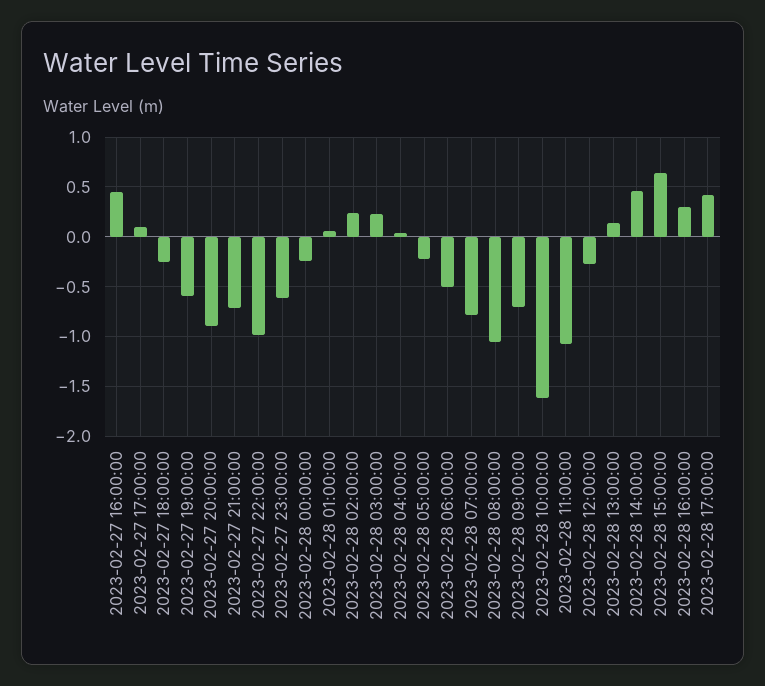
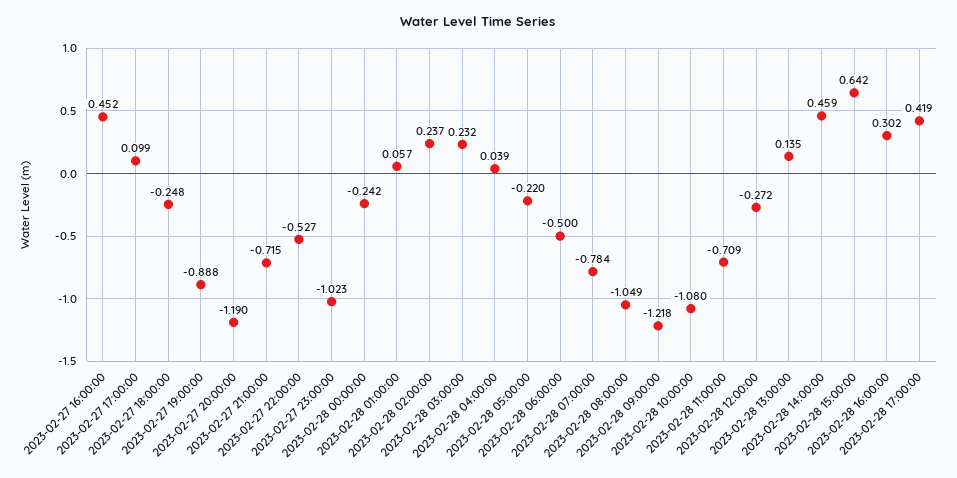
  {
    "2023-02-27 16:00:00": 0.452,
    "2023-02-27 17:00:00": 0.099,
    "2023-02-27 18:00:00": -0.248,
-   "2023-02-27 19:00:00": -0.6,
+   "2023-02-27 19:00:00": -0.888,
-   "2023-02-27 20:00:00": -0.9,
+   "2023-02-27 20:00:00": -1.19,
    "2023-02-27 21:00:00": -0.715,
-   "2023-02-27 22:00:00": -1,
+   "2023-02-27 22:00:00": -0.527,
-   "2023-02-27 23:00:00": -0.6,
+   "2023-02-27 23:00:00": -1.023,
    "2023-02-28 00:00:00": -0.242,
    "2023-02-28 01:00:00": 0.057,
    "2023-02-28 02:00:00": 0.237,
    "2023-02-28 03:00:00": 0.232,
    "2023-02-28 04:00:00": 0.039,
    "2023-02-28 05:00:00": -0.22,
    "2023-02-28 06:00:00": -0.5,
    "2023-02-28 07:00:00": -0.784,
    "2023-02-28 08:00:00": -1.049,
-   "2023-02-28 09:00:00": -0.7,
+   "2023-02-28 09:00:00": -1.218,
-   "2023-02-28 10:00:00": -1.6,
+   "2023-02-28 10:00:00": -1.08,
-   "2023-02-28 11:00:00": -1.1,
+   "2023-02-28 11:00:00": -0.709,
    "2023-02-28 12:00:00": -0.272,
    "2023-02-28 13:00:00": 0.135,
    "2023-02-28 14:00:00": 0.459,
    "2023-02-28 15:00:00": 0.642,
    "2023-02-28 16:00:00": 0.302,
    "2023-02-28 17:00:00": 0.419
  }

